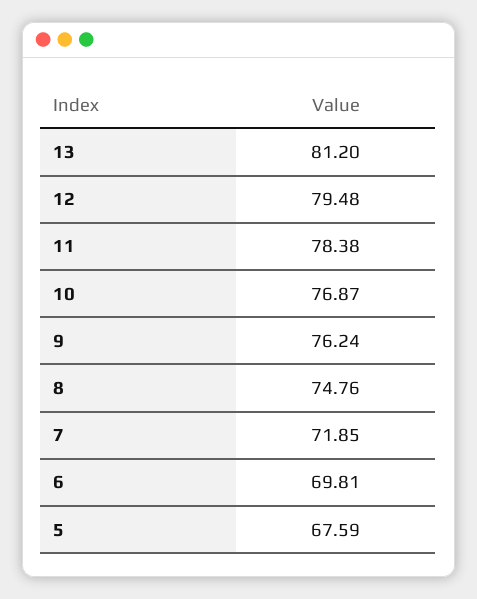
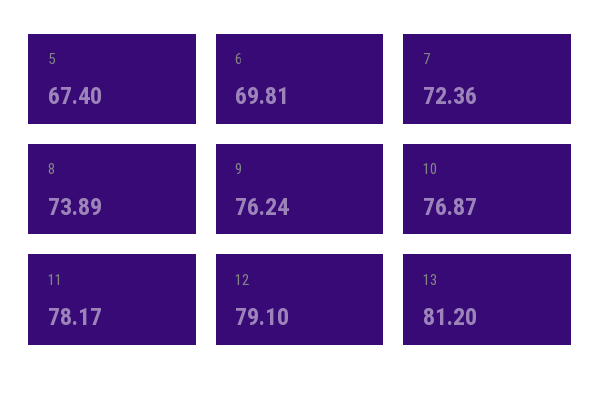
  {
    "13": 81.2,
-   "12": 79.48,
+   "12": 79.1,
-   "11": 78.38,
+   "11": 78.17,
    "10": 76.87,
    "9": 76.24,
-   "8": 74.76,
+   "8": 73.89,
-   "7": 71.85,
+   "7": 72.36,
    "6": 69.81,
-   "5": 67.59
+   "5": 67.4
  }

